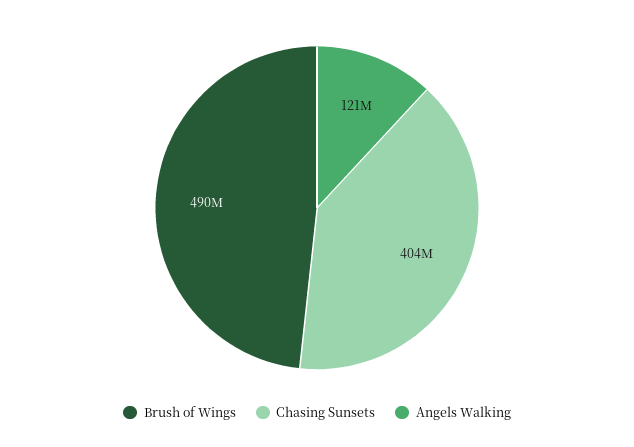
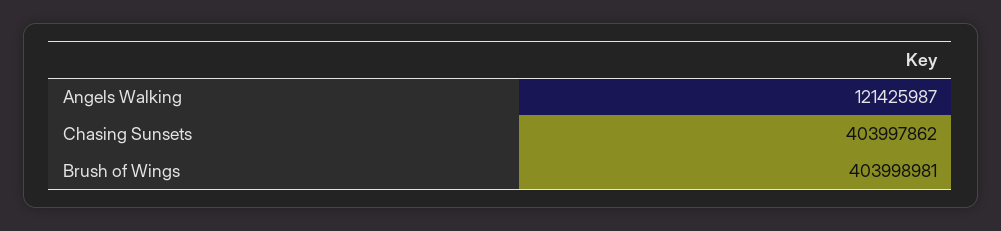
  {
-   "Brush of Wings": 490000000,
+   "Brush of Wings": 403998981,
    "Chasing Sunsets": 403997862,
    "Angels Walking": 121425987
  }

